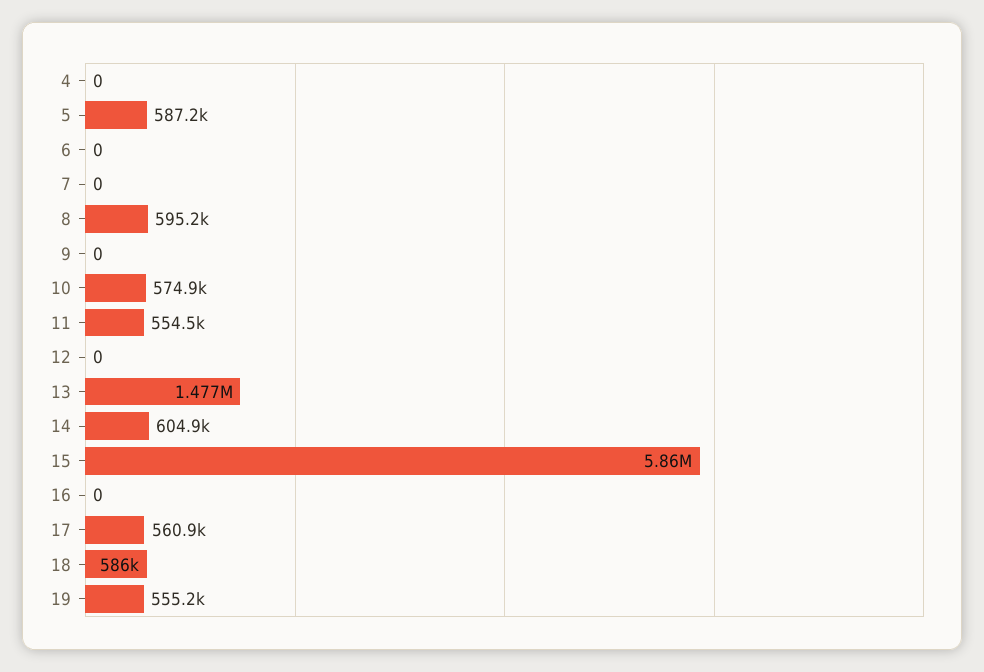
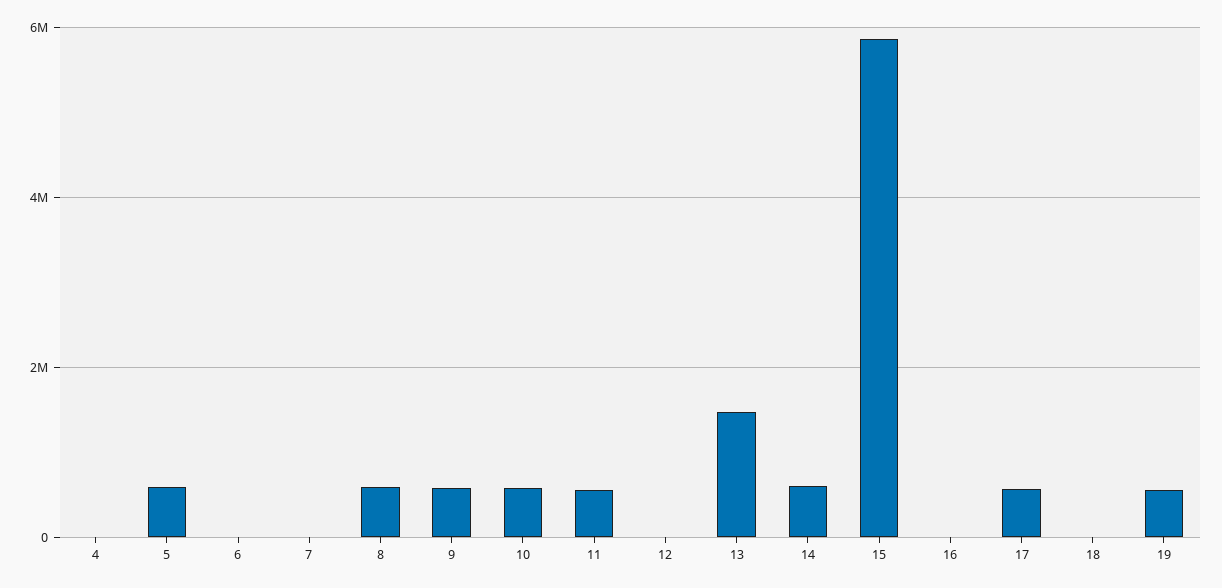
  {
    "4": 0,
    "5": 587200,
    "6": 0,
    "7": 0,
    "8": 595200,
-   "9": 0,
+   "9": 600000,
    "10": 574900,
    "11": 554500,
    "12": 0,
    "13": 1477000,
    "14": 604900,
    "15": 5860000,
    "16": 0,
    "17": 560900,
-   "18": 586000,
+   "18": 0,
    "19": 555200
  }

